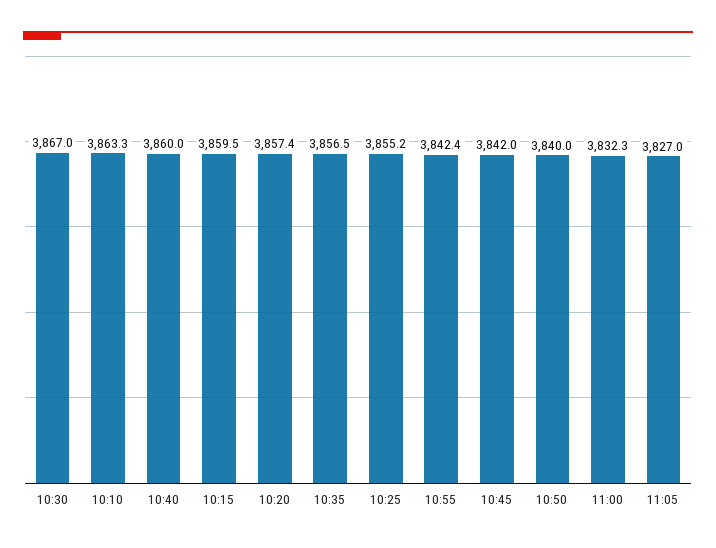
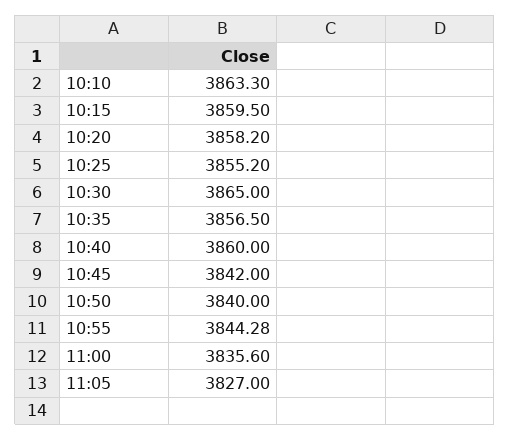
  {
-   "10:30": 3867,
+   "10:30": 3865,
    "10:10": 3863.3,
    "10:40": 3860,
    "10:15": 3859.5,
-   "10:20": 3857.4,
+   "10:20": 3858.2,
    "10:35": 3856.5,
    "10:25": 3855.2,
-   "10:55": 3842.4,
+   "10:55": 3844.28,
    "10:45": 3842,
    "10:50": 3840,
-   "11:00": 3832.3,
+   "11:00": 3835.6,
    "11:05": 3827
  }

